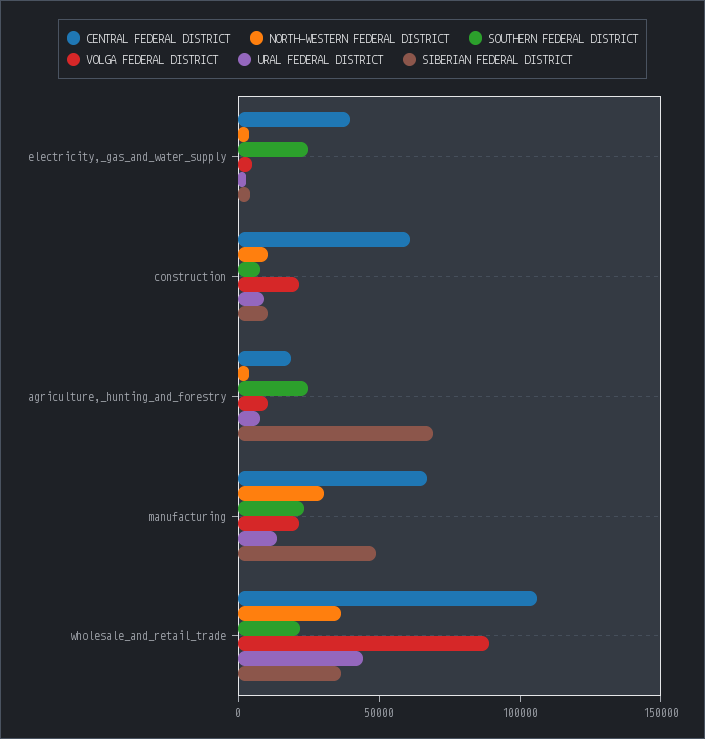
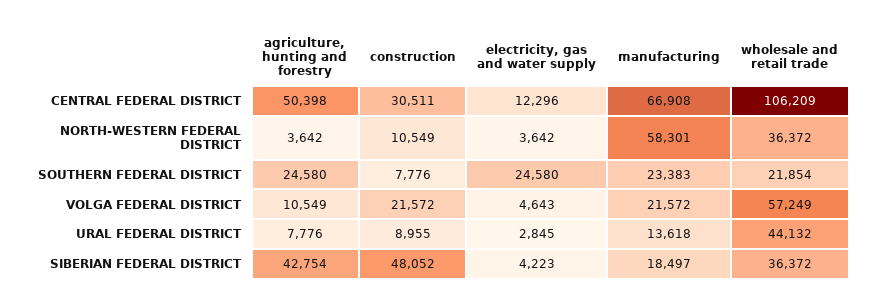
  {
    "CENTRAL FEDERAL DISTRICT": {
-     "electricity,_gas_and_water_supply": 40000,
+     "electricity,_gas_and_water_supply": 12296,
-     "construction": 60000,
+     "construction": 30511,
-     "agriculture,_hunting_and_forestry": 20000,
+     "agriculture,_hunting_and_forestry": 50398,
      "manufacturing": 66908,
      "wholesale_and_retail_trade": 106209
    },
    "NORTH-WESTERN FEDERAL DISTRICT": {
      "electricity,_gas_and_water_supply": 3642,
      "construction": 10549,
      "agriculture,_hunting_and_forestry": 3642,
-     "manufacturing": 30000,
+     "manufacturing": 58301,
      "wholesale_and_retail_trade": 36372
    },
    "SOUTHERN FEDERAL DISTRICT": {
      "electricity,_gas_and_water_supply": 24580,
      "construction": 7776,
      "agriculture,_hunting_and_forestry": 24580,
      "manufacturing": 23383,
      "wholesale_and_retail_trade": 21854
    },
    "VOLGA FEDERAL DISTRICT": {
      "electricity,_gas_and_water_supply": 4643,
      "construction": 21572,
      "agriculture,_hunting_and_forestry": 10549,
      "manufacturing": 21572,
-     "wholesale_and_retail_trade": 90000
+     "wholesale_and_retail_trade": 57249
    },
    "URAL FEDERAL DISTRICT": {
      "electricity,_gas_and_water_supply": 2845,
      "construction": 8955,
      "agriculture,_hunting_and_forestry": 7776,
      "manufacturing": 13618,
      "wholesale_and_retail_trade": 44132
    },
    "SIBERIAN FEDERAL DISTRICT": {
      "electricity,_gas_and_water_supply": 4223,
-     "construction": 10000,
+     "construction": 48052,
-     "agriculture,_hunting_and_forestry": 70000,
+     "agriculture,_hunting_and_forestry": 42754,
-     "manufacturing": 50000,
+     "manufacturing": 18497,
      "wholesale_and_retail_trade": 36372
    }
  }

